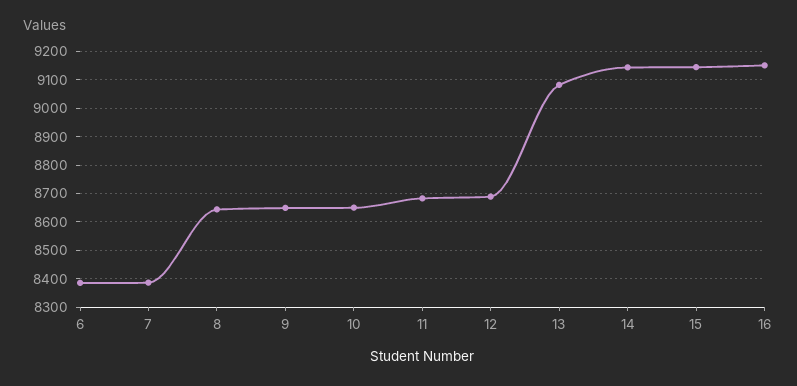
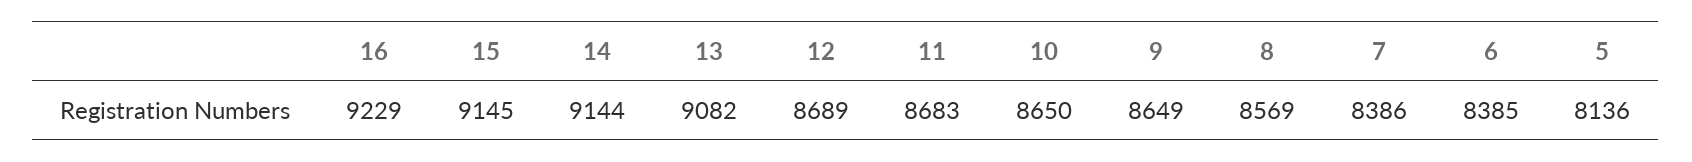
  {
    "6": 8385,
    "7": 8386,
-   "8": 8650,
+   "8": 8569,
    "9": 8649,
    "10": 8650,
    "11": 8683,
    "12": 8689,
    "13": 9082,
    "14": 9144,
    "15": 9145,
-   "16": 9150
+   "16": 9229,
+   "5": 8136
  }

